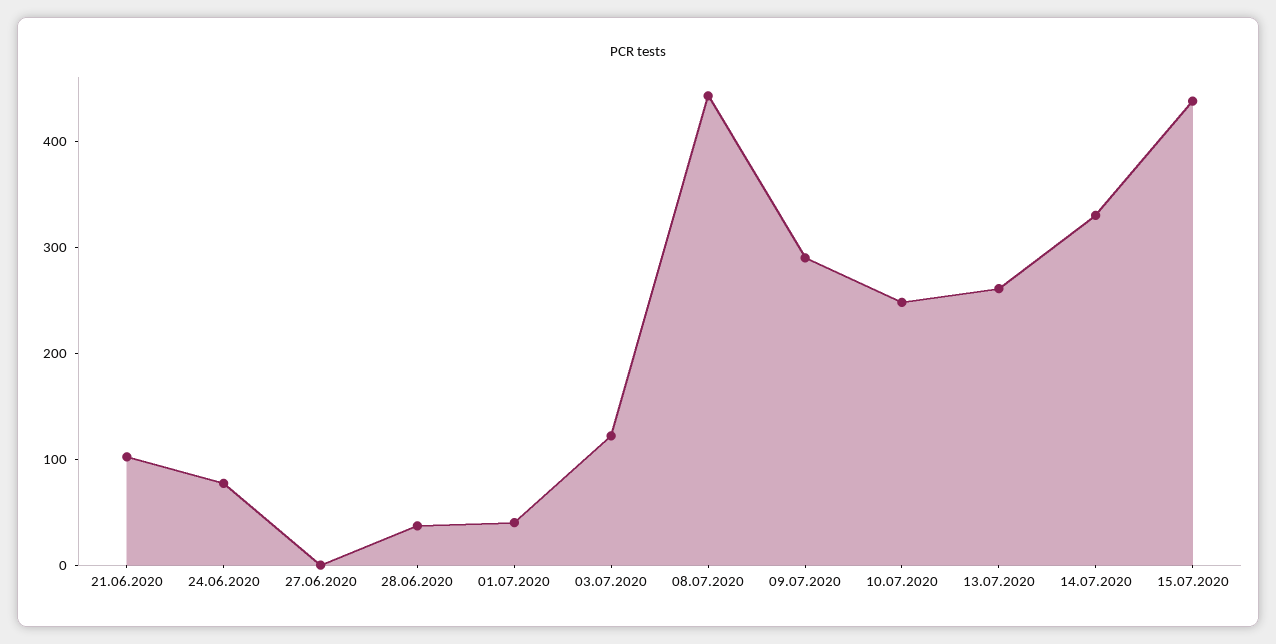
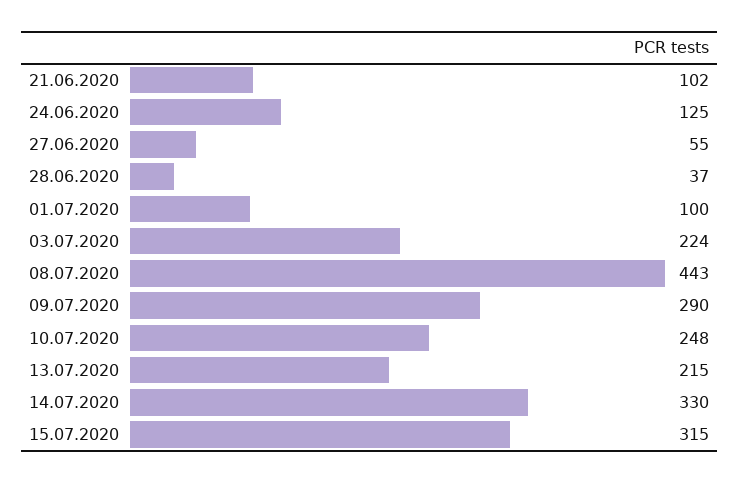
  {
    "21.06.2020": 102,
-   "24.06.2020": 80,
+   "24.06.2020": 125,
-   "27.06.2020": 0,
+   "27.06.2020": 55,
    "28.06.2020": 37,
-   "01.07.2020": 40,
+   "01.07.2020": 100,
-   "03.07.2020": 120,
+   "03.07.2020": 224,
    "08.07.2020": 443,
    "09.07.2020": 290,
    "10.07.2020": 248,
-   "13.07.2020": 260,
+   "13.07.2020": 215,
    "14.07.2020": 330,
-   "15.07.2020": 440
+   "15.07.2020": 315
  }

